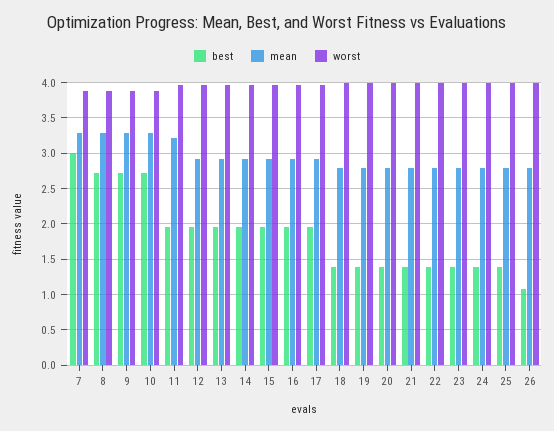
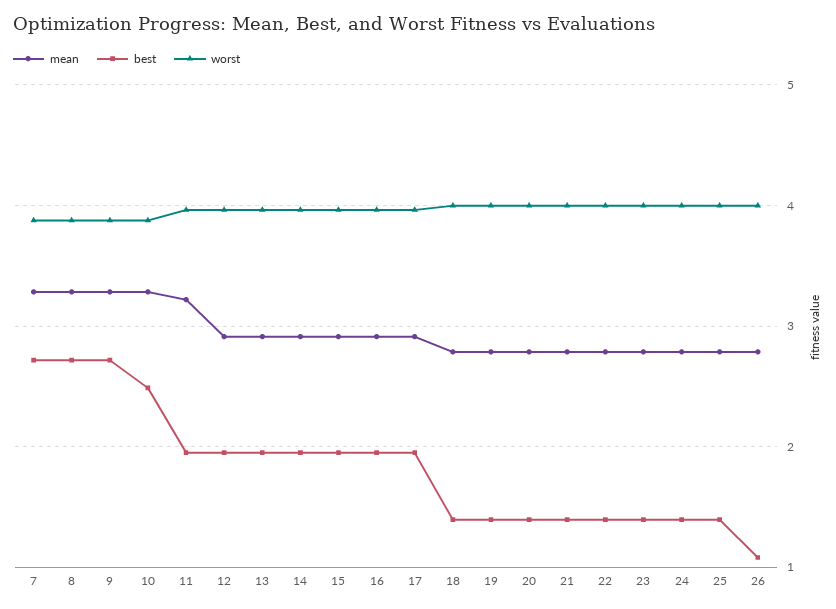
  {
    "best": {
-     "7": 3,
+     "7": 2.7,
      "8": 2.7,
      "9": 2.7,
-     "10": 2.7,
+     "10": 2.5,
      "11": 2,
      "12": 2,
      "13": 2,
      "14": 2,
      "15": 2,
      "16": 2,
      "17": 2,
      "18": 1.4,
      "19": 1.4,
      "20": 1.4,
      "21": 1.4,
      "22": 1.4,
      "23": 1.4,
      "24": 1.4,
      "25": 1.4,
      "26": 1.1
    },
    "mean": {
      "7": 3.3,
      "8": 3.3,
      "9": 3.3,
      "10": 3.3,
      "11": 3.2,
      "12": 2.9,
      "13": 2.9,
      "14": 2.9,
      "15": 2.9,
      "16": 2.9,
      "17": 2.9,
      "18": 2.8,
      "19": 2.8,
      "20": 2.8,
      "21": 2.8,
      "22": 2.8,
      "23": 2.8,
      "24": 2.8,
      "25": 2.8,
      "26": 2.8
    },
    "worst": {
      "7": 3.9,
      "8": 3.9,
      "9": 3.9,
      "10": 3.9,
      "11": 4,
      "12": 4,
      "13": 4,
      "14": 4,
      "15": 4,
      "16": 4,
      "17": 4,
      "18": 4,
      "19": 4,
      "20": 4,
      "21": 4,
      "22": 4,
      "23": 4,
      "24": 4,
      "25": 4,
      "26": 4
    }
  }

